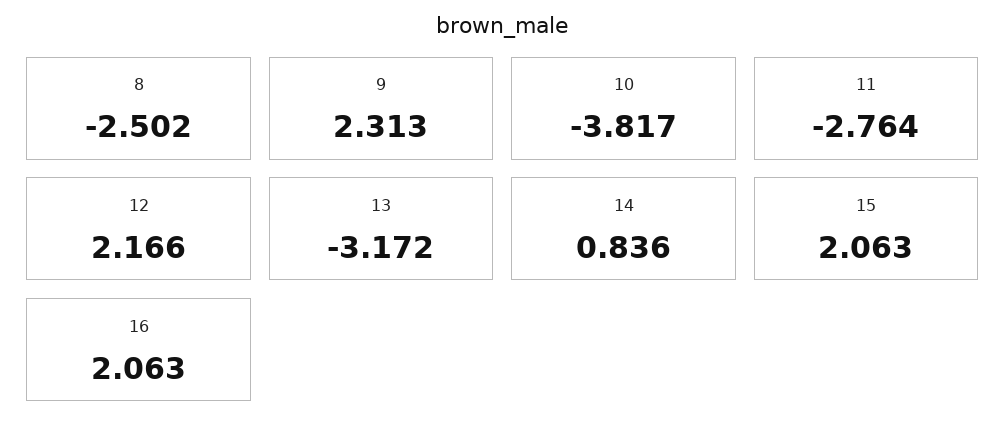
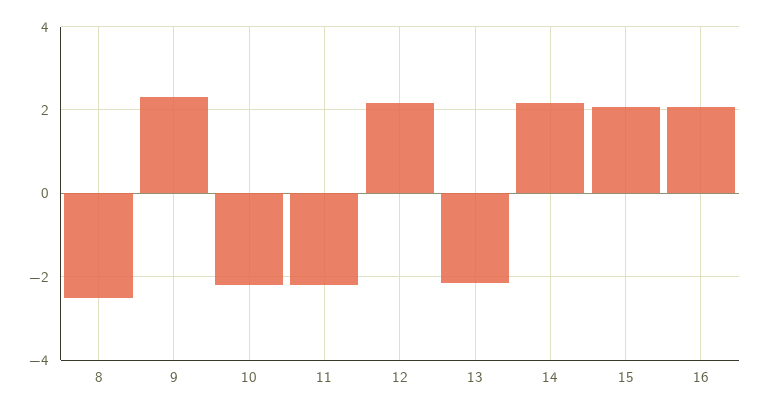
  {
    "8": -2.502,
    "9": 2.313,
-   "10": -3.817,
+   "10": -2.2,
-   "11": -2.764,
+   "11": -2.2,
    "12": 2.166,
-   "13": -3.172,
+   "13": -2.2,
-   "14": 0.836,
+   "14": 2.2,
    "15": 2.063,
    "16": 2.063
  }

